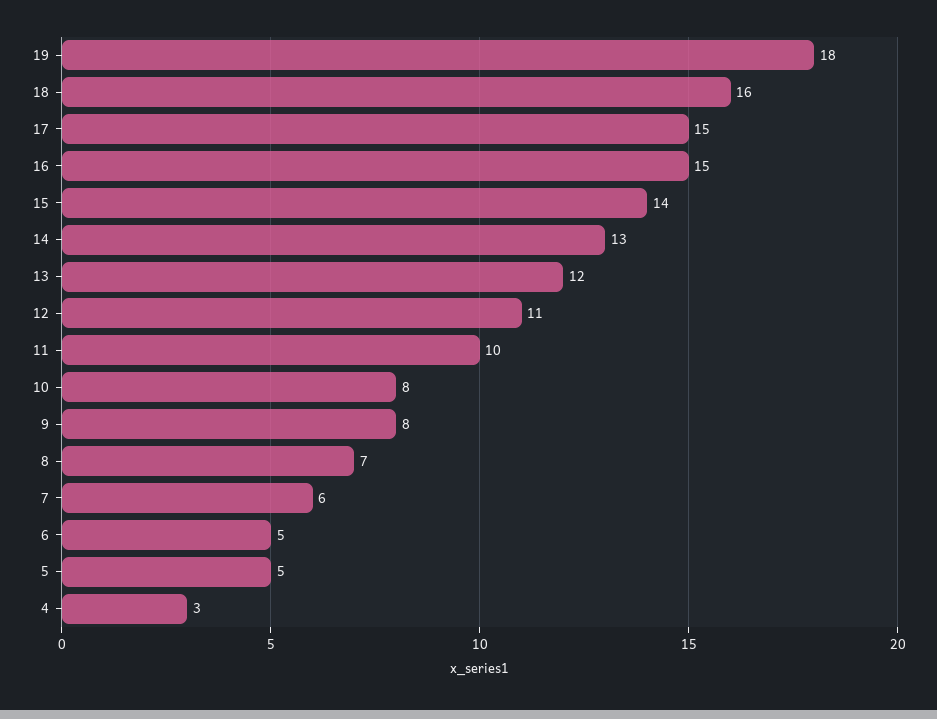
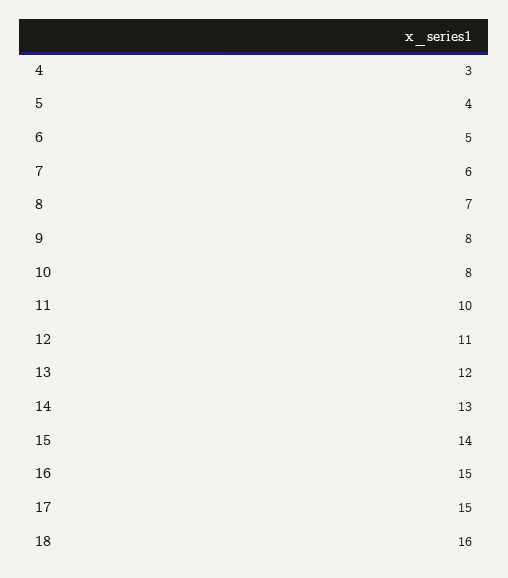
  {
-   "19": 18,
    "18": 16,
    "17": 15,
    "16": 15,
    "15": 14,
    "14": 13,
    "13": 12,
    "12": 11,
    "11": 10,
    "10": 8,
    "9": 8,
    "8": 7,
    "7": 6,
    "6": 5,
-   "5": 5,
+   "5": 4,
    "4": 3
  }

